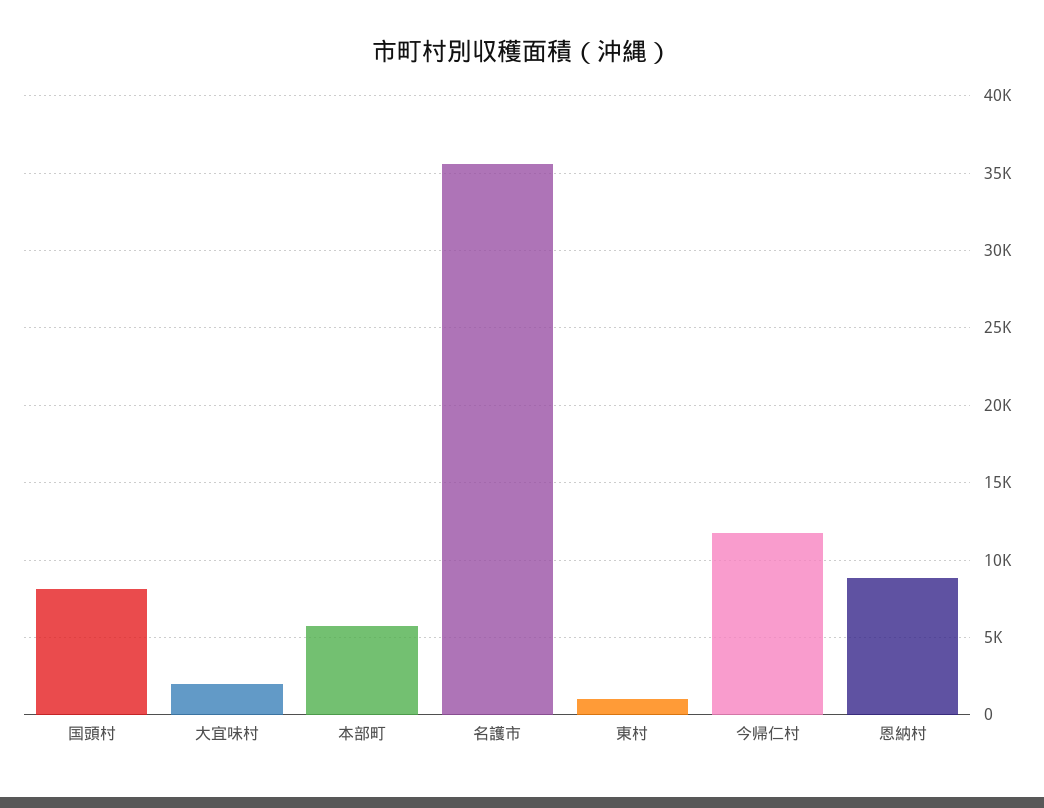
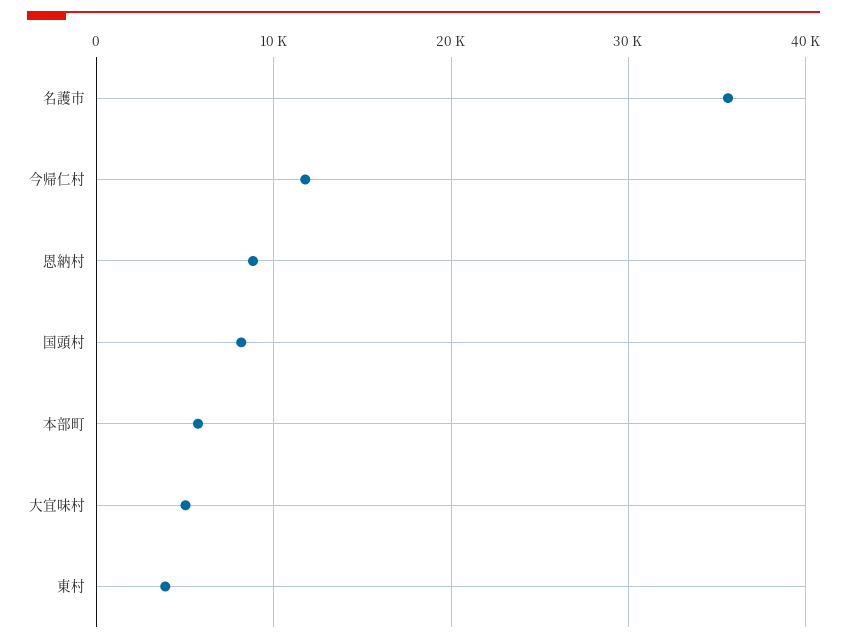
  {
    "国頭村": 8000,
-   "大宜味村": 2000,
+   "大宜味村": 5000,
    "本部町": 5500,
    "名護市": 35500,
-   "東村": 1000,
+   "東村": 4000,
    "今帰仁村": 12000,
    "恩納村": 9000
  }

